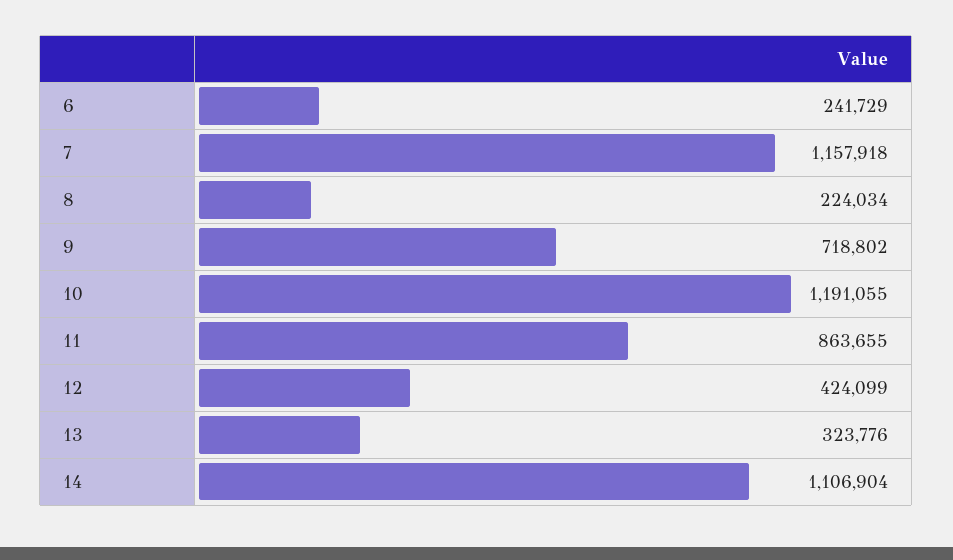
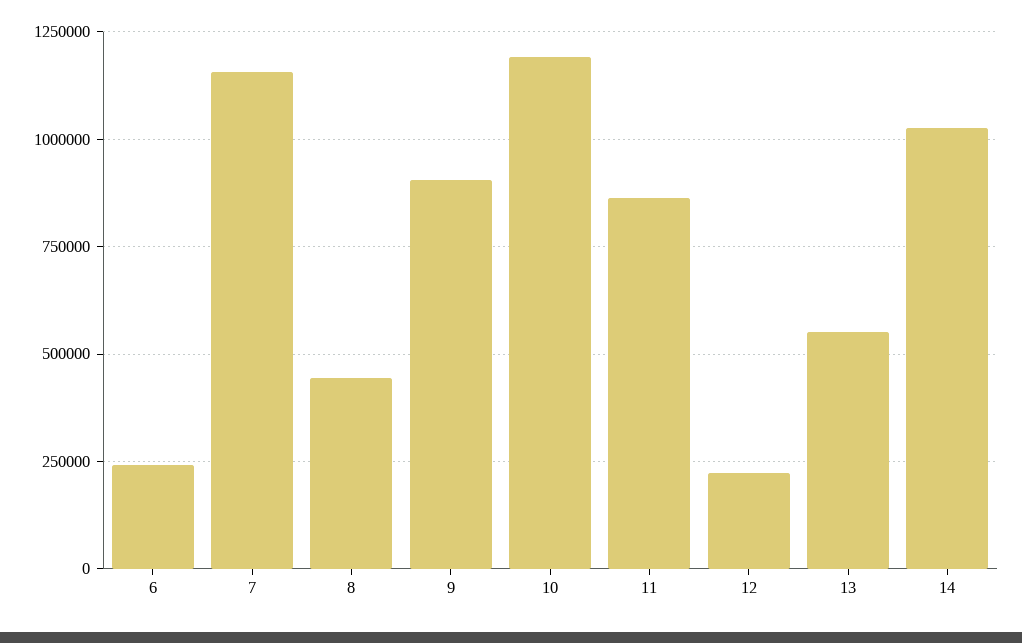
  {
    "6": 241729,
    "7": 1157918,
-   "8": 224034,
+   "8": 450000,
-   "9": 718802,
+   "9": 900000,
    "10": 1191055,
    "11": 863655,
-   "12": 424099,
+   "12": 225000,
-   "13": 323776,
+   "13": 550000,
-   "14": 1106904
+   "14": 1025000
  }

